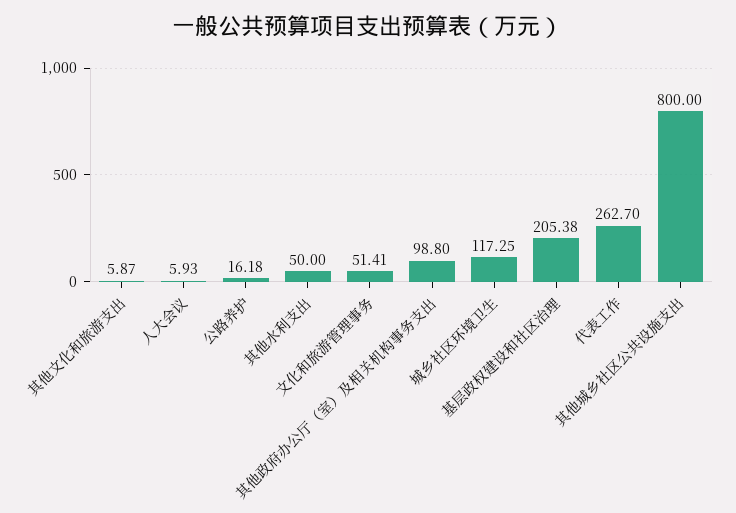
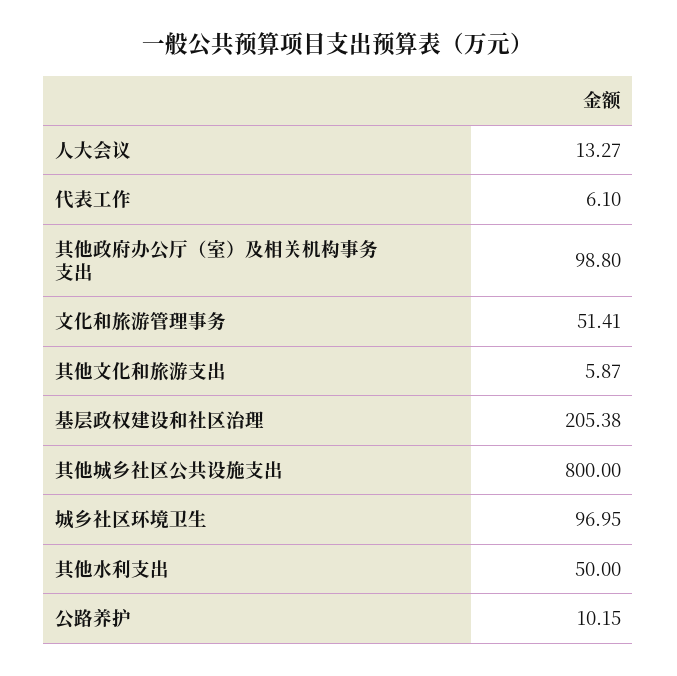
  {
    "其他文化和旅游支出": 5.87,
-   "人大会议": 5.93,
+   "人大会议": 13.27,
-   "公路养护": 16.18,
+   "公路养护": 10.15,
    "其他水利支出": 50,
    "文化和旅游管理事务": 51.41,
    "其他政府办公厅（室）及相关机构事务支出": 98.8,
-   "城乡社区环境卫生": 117.25,
+   "城乡社区环境卫生": 96.95,
    "基层政权建设和社区治理": 205.38,
-   "代表工作": 262.7,
+   "代表工作": 6.1,
    "其他城乡社区公共设施支出": 800
  }

